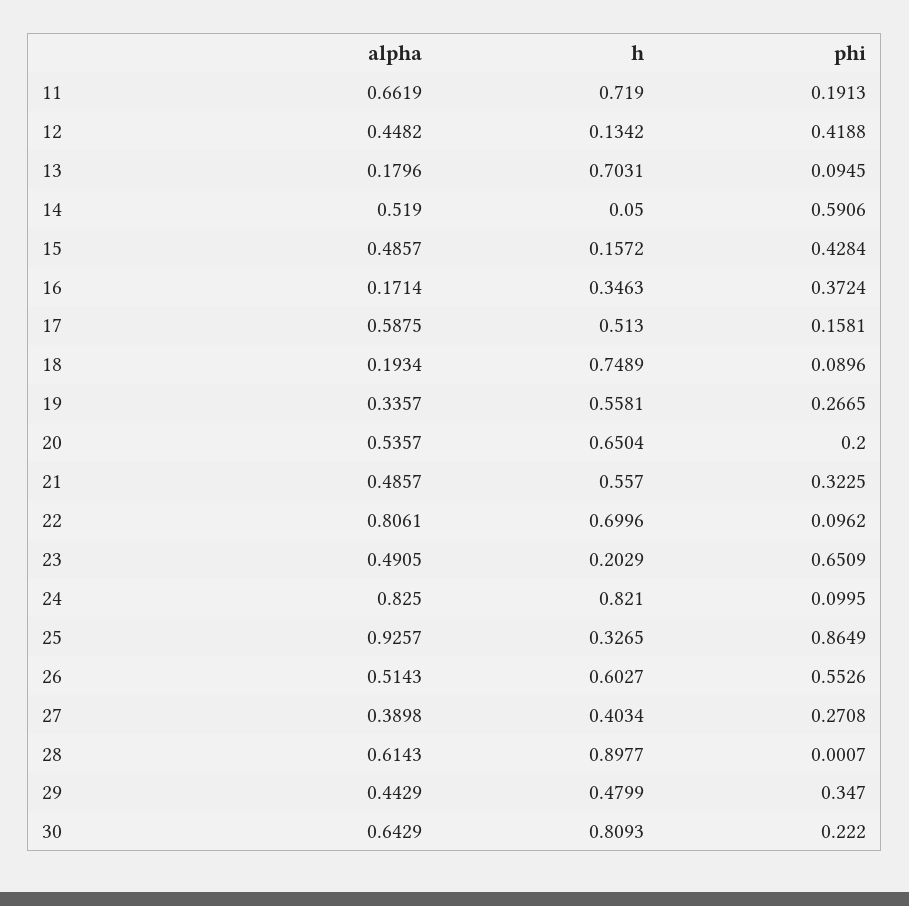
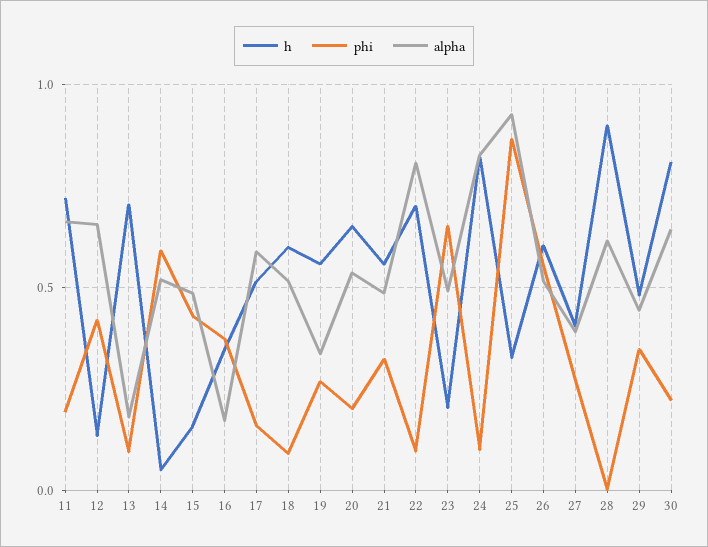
  {
    "alpha": {
      "11": 0.6619,
-     "12": 0.4482,
+     "12": 0.65,
      "13": 0.1796,
      "14": 0.519,
      "15": 0.4857,
      "16": 0.1714,
      "17": 0.5875,
-     "18": 0.1934,
+     "18": 0.5,
      "19": 0.3357,
      "20": 0.5357,
      "21": 0.4857,
      "22": 0.8061,
      "23": 0.4905,
      "24": 0.825,
      "25": 0.9257,
      "26": 0.5143,
      "27": 0.3898,
      "28": 0.6143,
      "29": 0.4429,
      "30": 0.6429
    },
    "h": {
      "11": 0.719,
      "12": 0.1342,
      "13": 0.7031,
      "14": 0.05,
      "15": 0.1572,
      "16": 0.3463,
      "17": 0.513,
-     "18": 0.7489,
+     "18": 0.6,
      "19": 0.5581,
      "20": 0.6504,
      "21": 0.557,
      "22": 0.6996,
      "23": 0.2029,
      "24": 0.821,
      "25": 0.3265,
      "26": 0.6027,
      "27": 0.4034,
      "28": 0.8977,
      "29": 0.4799,
      "30": 0.8093
    },
    "phi": {
      "11": 0.1913,
      "12": 0.4188,
      "13": 0.0945,
      "14": 0.5906,
      "15": 0.4284,
      "16": 0.3724,
      "17": 0.1581,
      "18": 0.0896,
      "19": 0.2665,
      "20": 0.2,
      "21": 0.3225,
      "22": 0.0962,
      "23": 0.6509,
      "24": 0.0995,
      "25": 0.8649,
      "26": 0.5526,
      "27": 0.2708,
      "28": 0.0007,
      "29": 0.347,
      "30": 0.222
    }
  }

